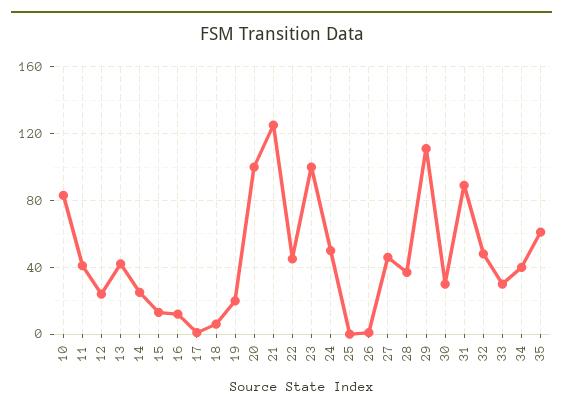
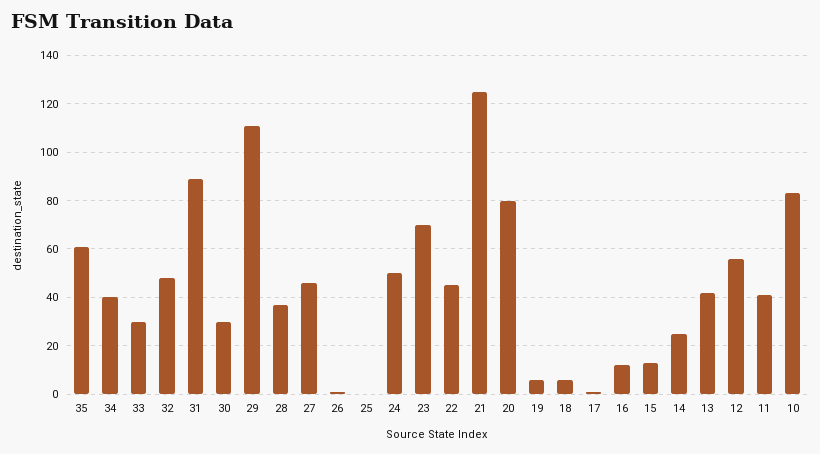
  {
    "10": 85,
    "11": 40,
-   "12": 25,
+   "12": 55,
    "13": 40,
    "14": 25,
    "15": 15,
    "16": 10,
    "17": 0,
    "18": 5,
-   "19": 20,
+   "19": 5,
-   "20": 100,
+   "20": 80,
    "21": 125,
    "22": 45,
-   "23": 100,
+   "23": 70,
    "24": 50,
    "25": 0,
    "26": 0,
    "27": 45,
    "28": 35,
    "29": 110,
    "30": 30,
    "31": 90,
    "32": 50,
    "33": 30,
    "34": 40,
    "35": 60
  }

